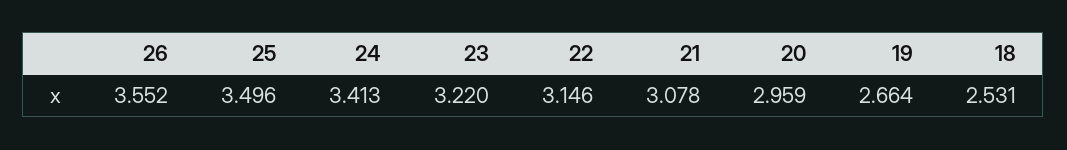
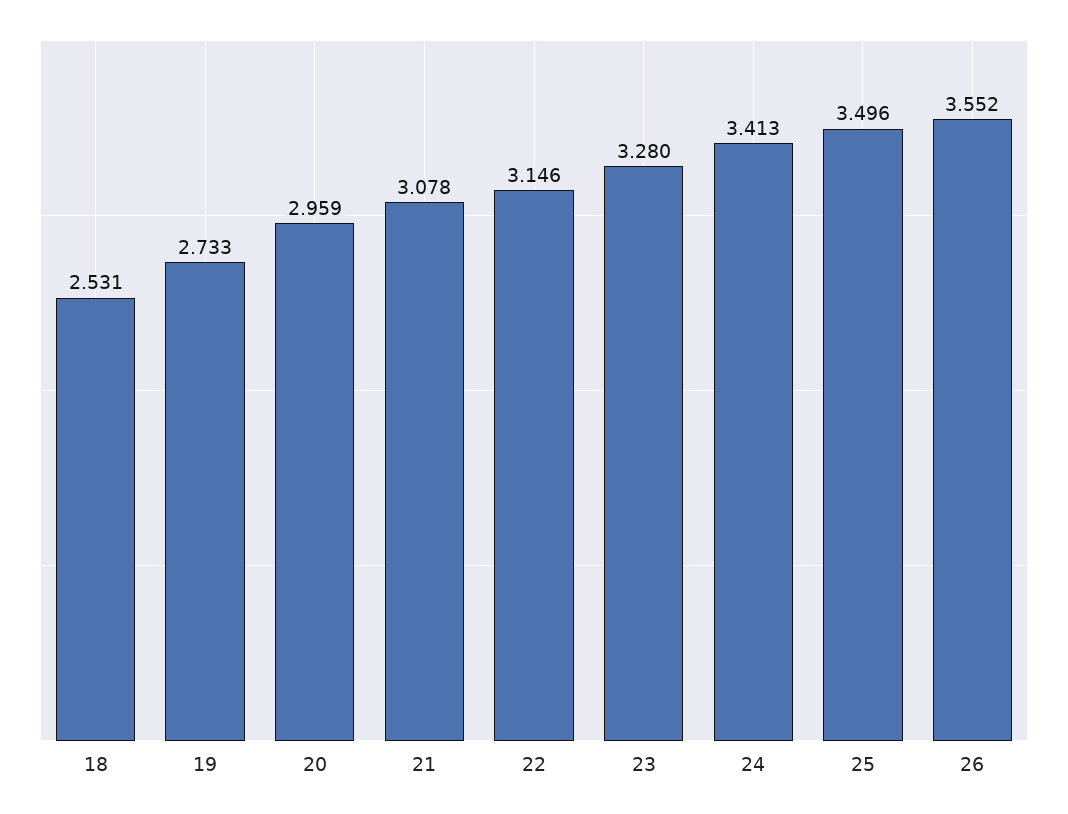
  {
    "26": 3.552,
    "25": 3.496,
    "24": 3.413,
-   "23": 3.22,
+   "23": 3.28,
    "22": 3.146,
    "21": 3.078,
    "20": 2.959,
-   "19": 2.664,
+   "19": 2.733,
    "18": 2.531
  }

